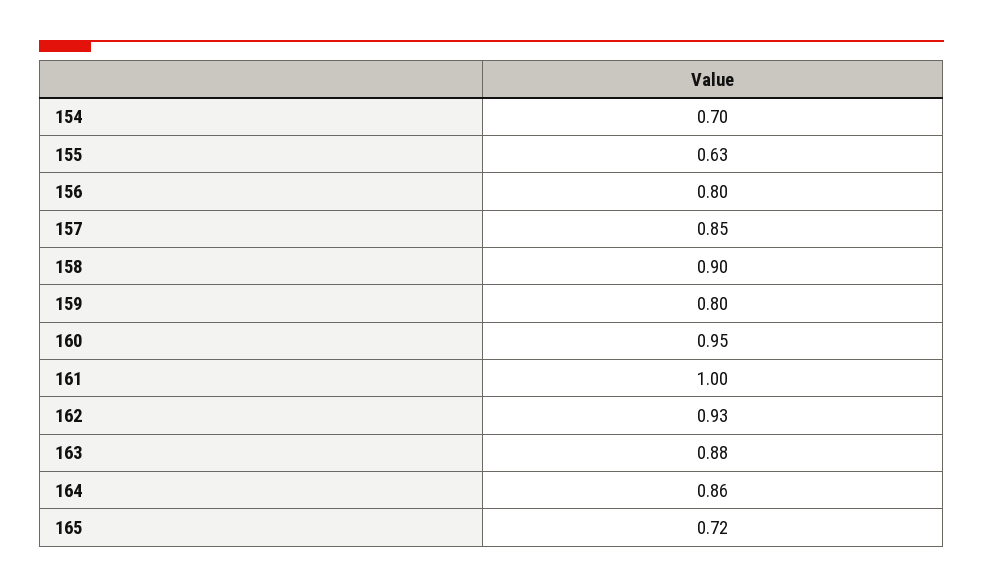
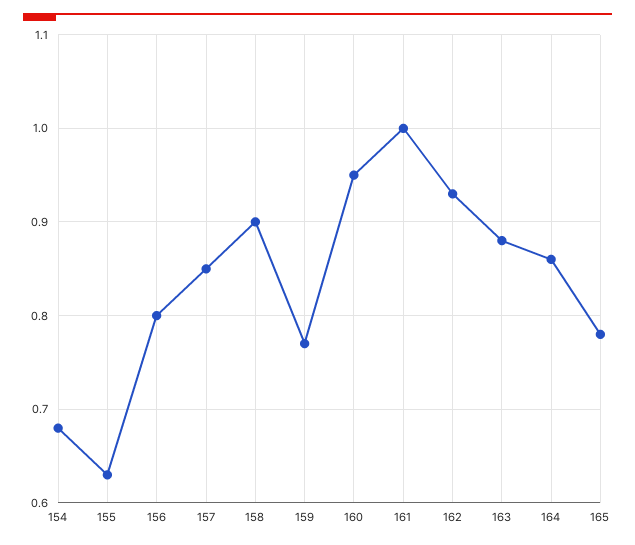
  {
-   "154": 0.7,
+   "154": 0.68,
    "155": 0.63,
    "156": 0.8,
    "157": 0.85,
    "158": 0.9,
-   "159": 0.8,
+   "159": 0.77,
    "160": 0.95,
    "161": 1,
    "162": 0.93,
    "163": 0.88,
    "164": 0.86,
-   "165": 0.72
+   "165": 0.78
  }

